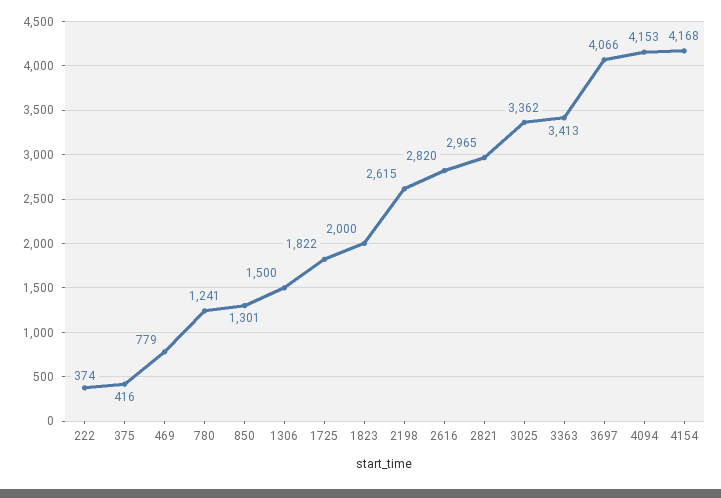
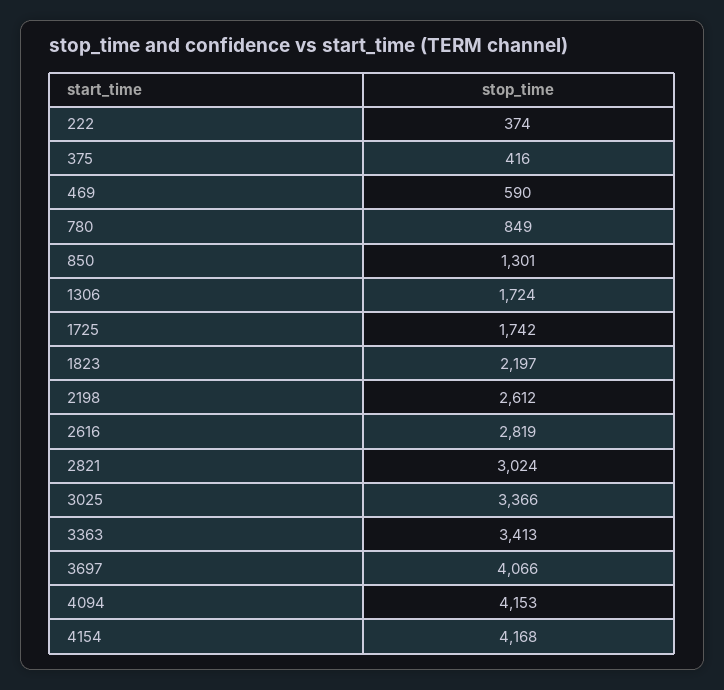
  {
    "222": 374,
    "375": 416,
-   "469": 779,
+   "469": 590,
-   "780": 1241,
+   "780": 849,
    "850": 1301,
-   "1306": 1500,
+   "1306": 1724,
-   "1725": 1822,
+   "1725": 1742,
-   "1823": 2000,
+   "1823": 2197,
-   "2198": 2615,
+   "2198": 2612,
-   "2616": 2820,
+   "2616": 2819,
-   "2821": 2965,
+   "2821": 3024,
-   "3025": 3362,
+   "3025": 3366,
    "3363": 3413,
    "3697": 4066,
    "4094": 4153,
    "4154": 4168
  }

